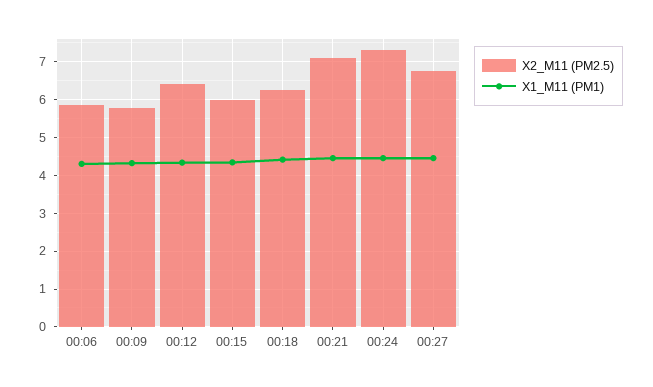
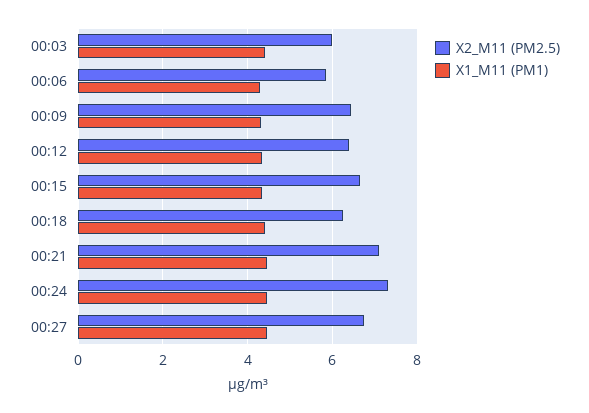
  {
    "X2_M11 (PM2.5)": {
      "00:06": 5.8,
-     "00:09": 5.8,
+     "00:09": 6.4,
      "00:12": 6.4,
-     "00:15": 6,
+     "00:15": 6.6,
      "00:18": 6.2,
      "00:21": 7.2,
      "00:24": 7.4,
-     "00:27": 6.8
+     "00:27": 6.8,
+     "00:03": 6
    },
    "X1_M11 (PM1)": {
      "00:06": 4.4,
      "00:09": 4.4,
      "00:12": 4.4,
      "00:15": 4.4,
      "00:18": 4.4,
      "00:21": 4.4,
      "00:24": 4.4,
-     "00:27": 4.4
+     "00:27": 4.4,
+     "00:03": 4.4
    }
  }

